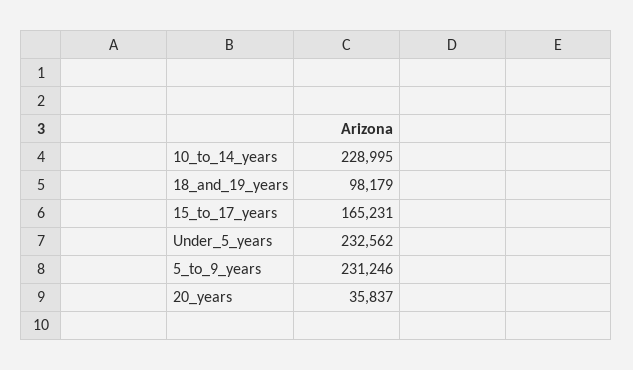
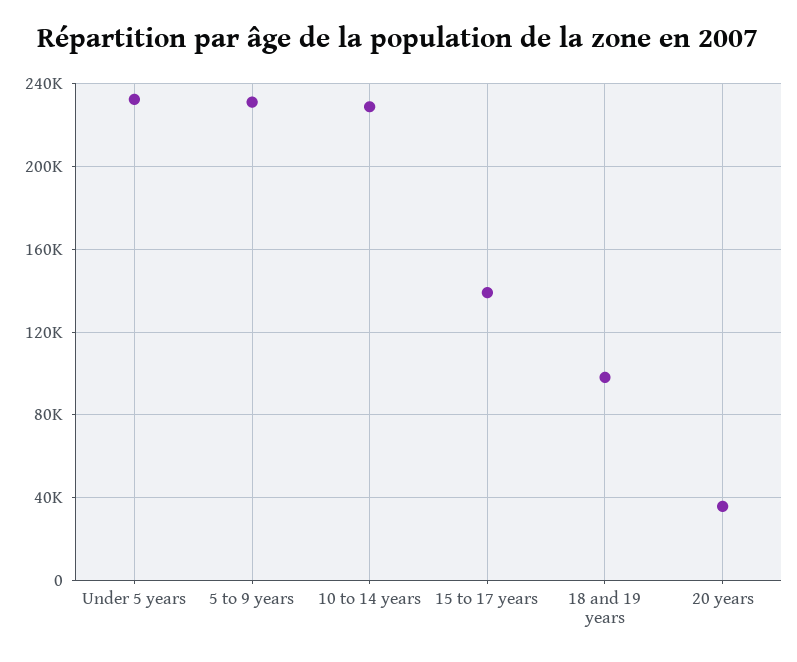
  {
    "10_to_14_years": 228995,
    "18_and_19_years": 98179,
-   "15_to_17_years": 165231,
+   "15_to_17_years": 140000,
    "Under_5_years": 232562,
    "5_to_9_years": 231246,
    "20_years": 35837
  }

